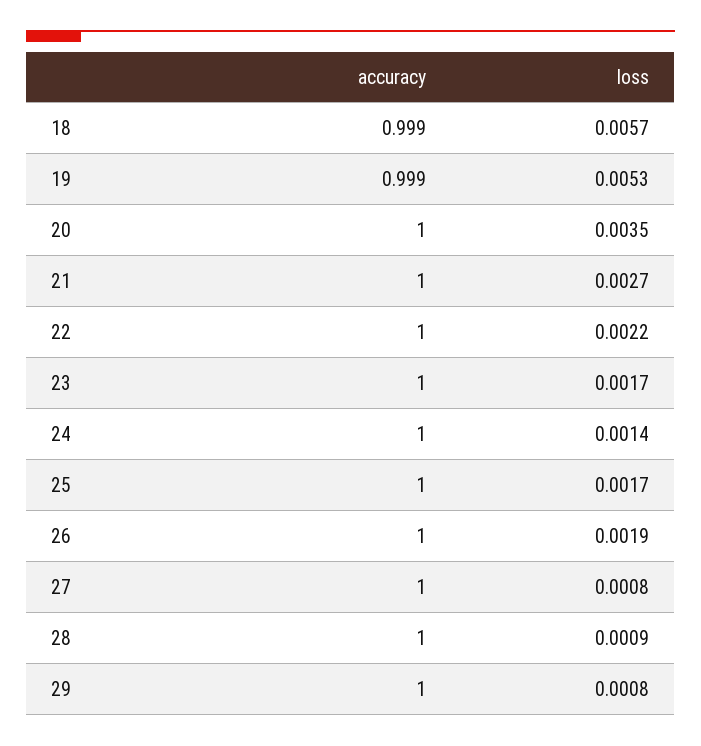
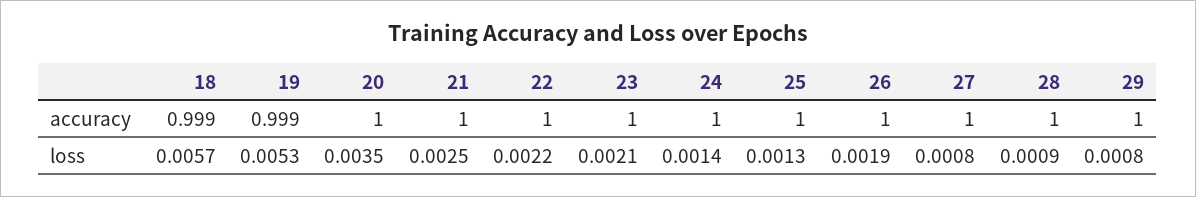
  {
    "accuracy": {
      "18": 0.999,
      "19": 0.999,
      "20": 1,
      "21": 1,
      "22": 1,
      "23": 1,
      "24": 1,
      "25": 1,
      "26": 1,
      "27": 1,
      "28": 1,
      "29": 1
    },
    "loss": {
      "18": 0.0057,
      "19": 0.0053,
      "20": 0.0035,
-     "21": 0.0027,
+     "21": 0.0025,
      "22": 0.0022,
-     "23": 0.0017,
+     "23": 0.0021,
      "24": 0.0014,
-     "25": 0.0017,
+     "25": 0.0013,
      "26": 0.0019,
      "27": 0.0008,
      "28": 0.0009,
      "29": 0.0008
    }
  }

